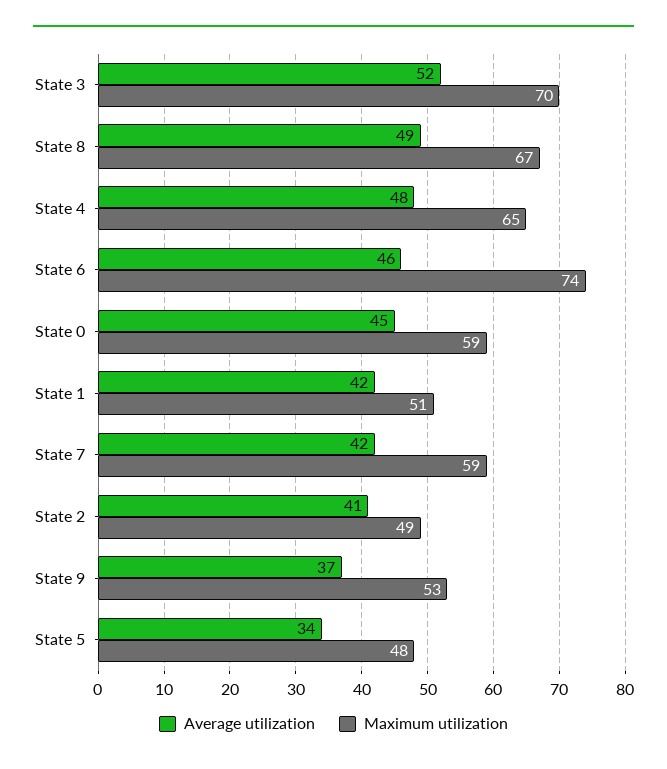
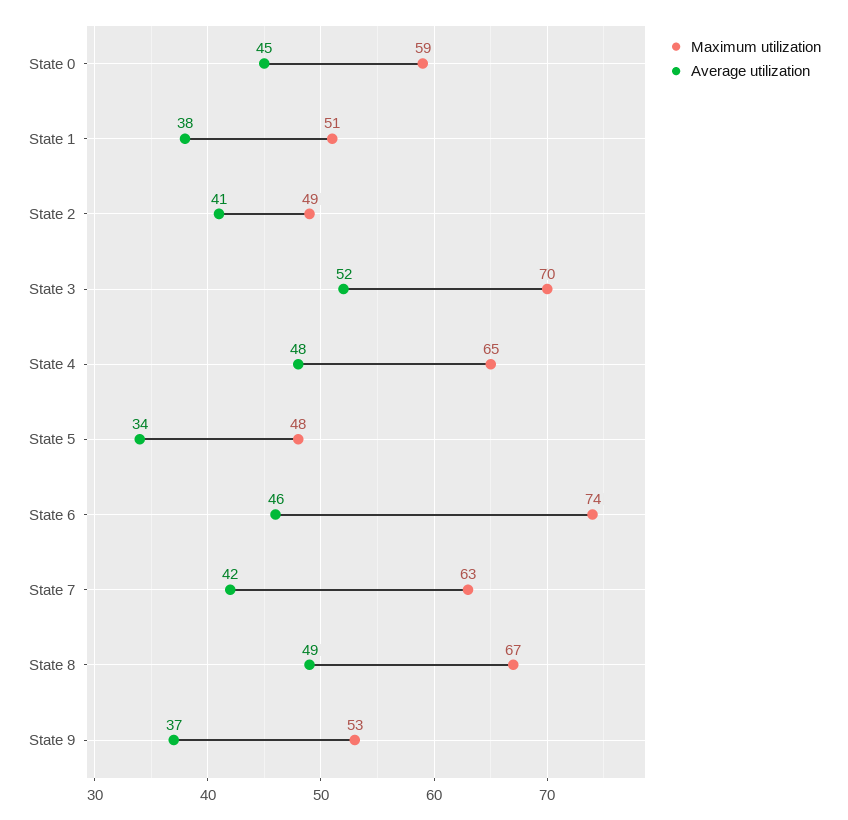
  {
    "Average utilization": {
      "State 3": 52,
      "State 8": 49,
      "State 4": 48,
      "State 6": 46,
      "State 0": 45,
-     "State 1": 42,
+     "State 1": 38,
      "State 7": 42,
      "State 2": 41,
      "State 9": 37,
      "State 5": 34
    },
    "Maximum utilization": {
      "State 3": 70,
      "State 8": 67,
      "State 4": 65,
      "State 6": 74,
      "State 0": 59,
      "State 1": 51,
-     "State 7": 59,
+     "State 7": 63,
      "State 2": 49,
      "State 9": 53,
      "State 5": 48
    }
  }

